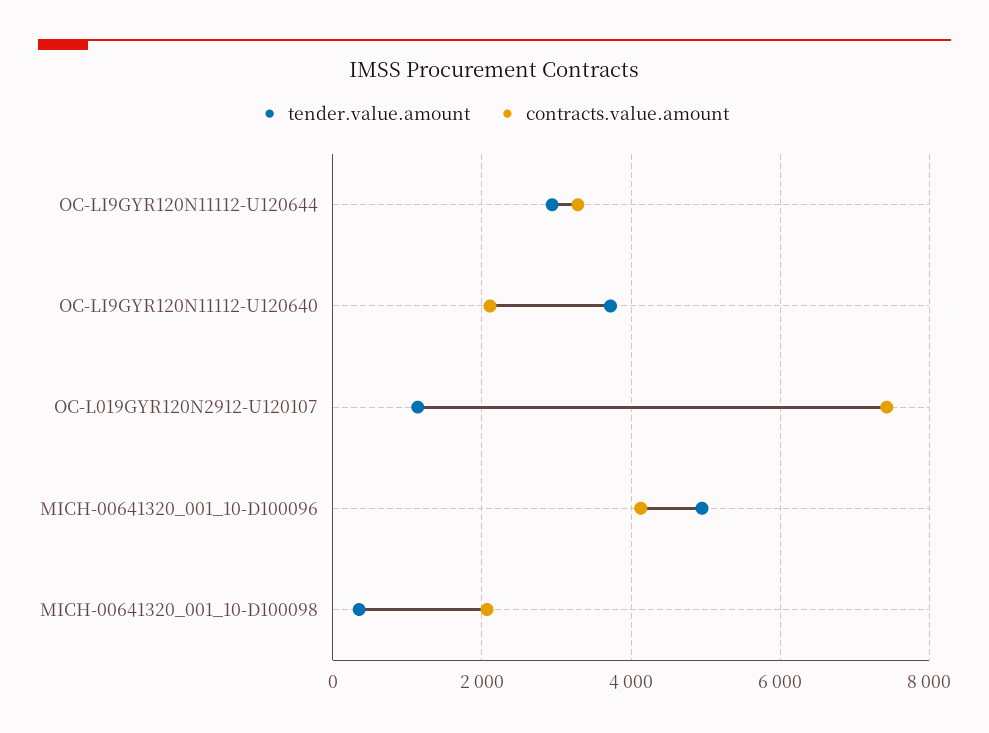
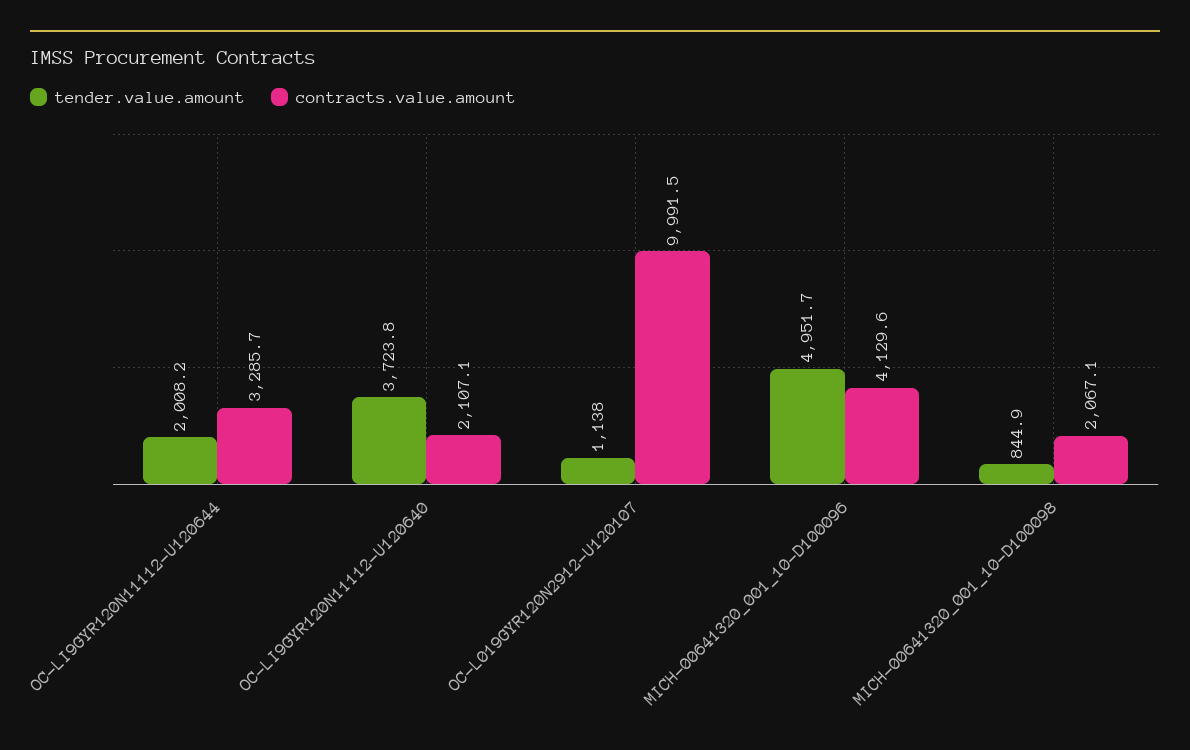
  {
    "tender.value.amount": {
-     "OC-LI9GYR120N11112-U120644": 3000,
+     "OC-LI9GYR120N11112-U120644": 2008.2,
      "OC-LI9GYR120N11112-U120640": 3723.8,
      "OC-L019GYR120N2912-U120107": 1138,
      "MICH-00641320_001_10-D100096": 4951.7,
-     "MICH-00641320_001_10-D100098": 400
+     "MICH-00641320_001_10-D100098": 844.9
    },
    "contracts.value.amount": {
      "OC-LI9GYR120N11112-U120644": 3285.7,
      "OC-LI9GYR120N11112-U120640": 2107.1,
-     "OC-L019GYR120N2912-U120107": 7400,
+     "OC-L019GYR120N2912-U120107": 9991.5,
      "MICH-00641320_001_10-D100096": 4129.6,
      "MICH-00641320_001_10-D100098": 2067.1
    }
  }

